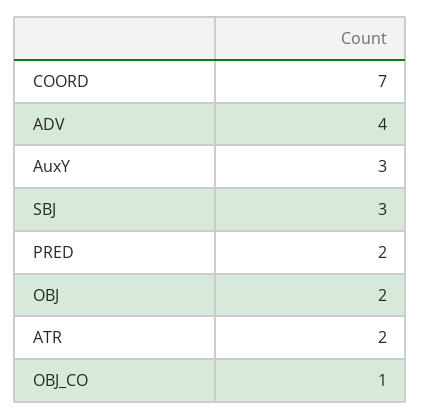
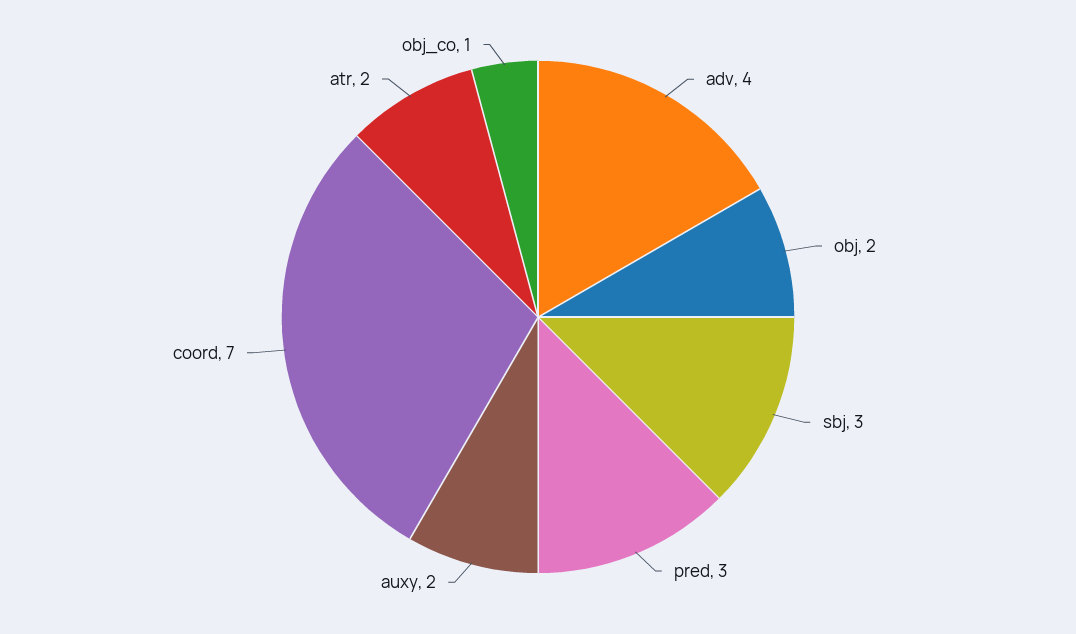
  {
    "COORD": 7,
    "ADV": 4,
-   "AuxY": 3,
+   "AuxY": 2,
    "SBJ": 3,
-   "PRED": 2,
+   "PRED": 3,
    "OBJ": 2,
    "ATR": 2,
    "OBJ_CO": 1
  }

